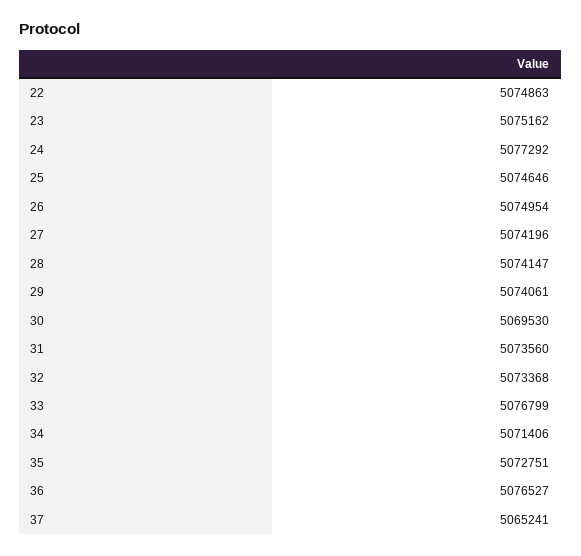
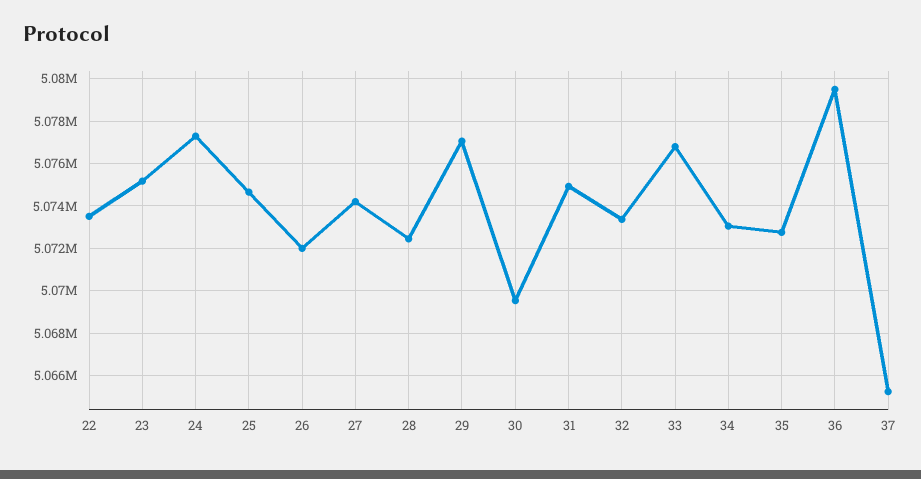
  {
-   "22": 5074863,
+   "22": 5073500,
    "23": 5075162,
    "24": 5077292,
    "25": 5074646,
-   "26": 5074954,
+   "26": 5072000,
    "27": 5074196,
-   "28": 5074147,
+   "28": 5072500,
-   "29": 5074061,
+   "29": 5077000,
    "30": 5069530,
-   "31": 5073560,
+   "31": 5075000,
    "32": 5073368,
    "33": 5076799,
-   "34": 5071406,
+   "34": 5073000,
    "35": 5072751,
-   "36": 5076527,
+   "36": 5079500,
    "37": 5065241
  }

